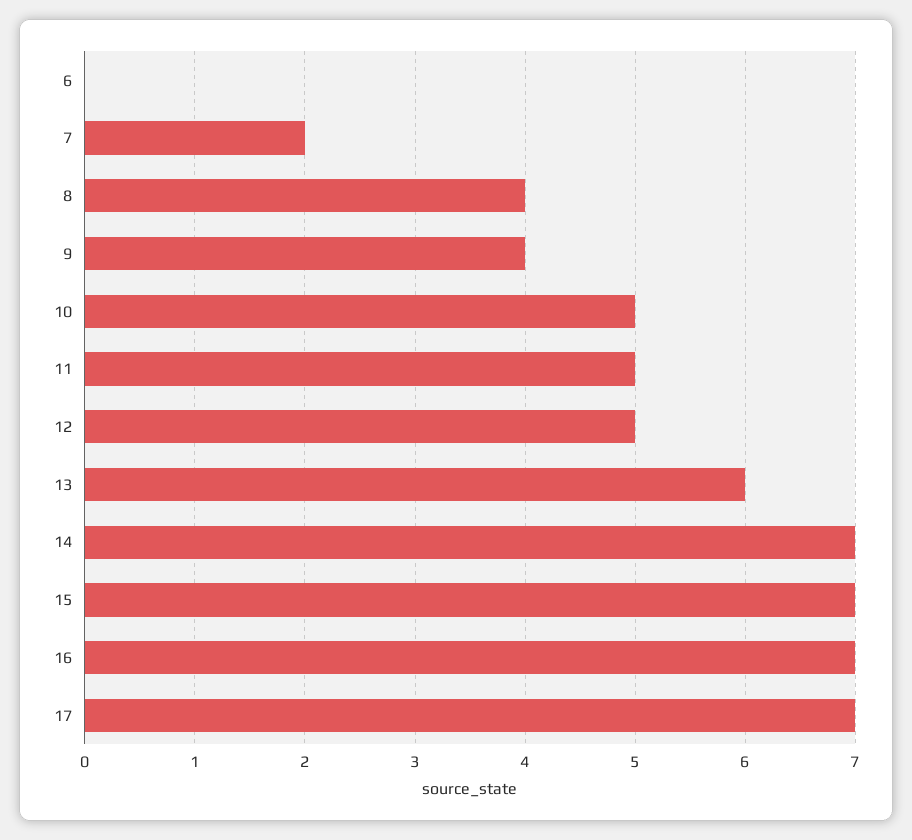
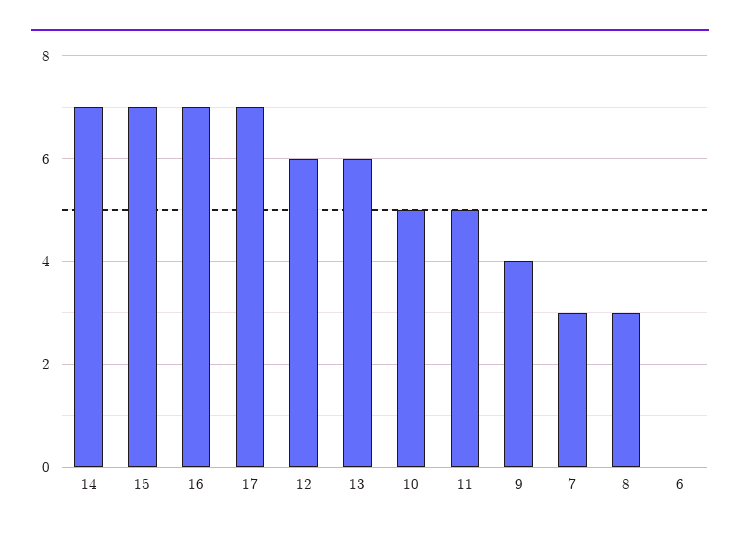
  {
    "6": 0,
-   "7": 2,
+   "7": 3,
-   "8": 4,
+   "8": 3,
    "9": 4,
    "10": 5,
    "11": 5,
-   "12": 5,
+   "12": 6,
    "13": 6,
    "14": 7,
    "15": 7,
    "16": 7,
    "17": 7
  }

